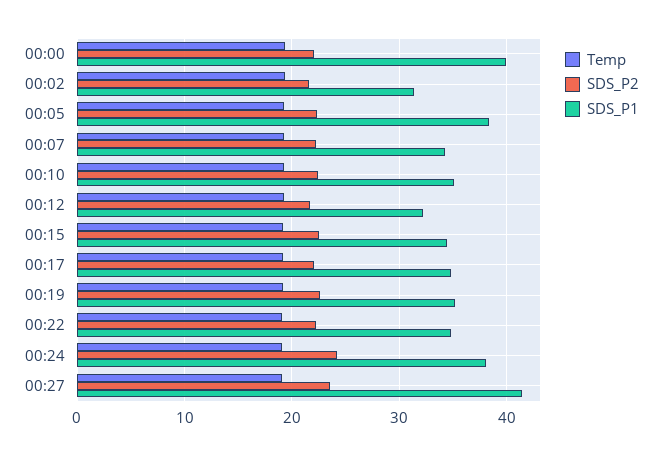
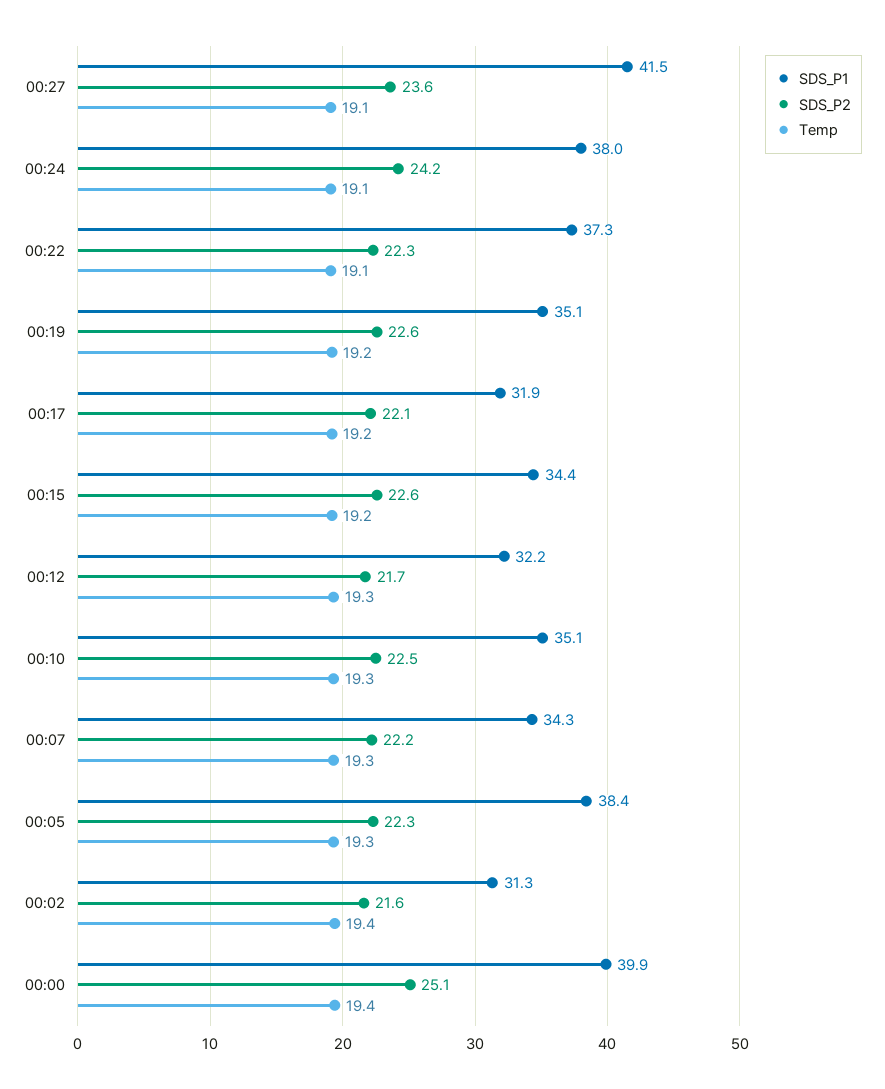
  {
    "Temp": {
      "00:00": 19.4,
      "00:02": 19.4,
      "00:05": 19.3,
      "00:07": 19.3,
      "00:10": 19.3,
      "00:12": 19.3,
      "00:15": 19.2,
      "00:17": 19.2,
      "00:19": 19.2,
      "00:22": 19.1,
      "00:24": 19.1,
      "00:27": 19.1
    },
    "SDS_P2": {
-     "00:00": 22,
+     "00:00": 25.1,
      "00:02": 21.6,
      "00:05": 22.3,
      "00:07": 22.2,
      "00:10": 22.5,
      "00:12": 21.7,
      "00:15": 22.6,
      "00:17": 22.1,
      "00:19": 22.6,
      "00:22": 22.3,
      "00:24": 24.2,
      "00:27": 23.6
    },
    "SDS_P1": {
      "00:00": 39.9,
      "00:02": 31.3,
      "00:05": 38.4,
      "00:07": 34.3,
      "00:10": 35.1,
      "00:12": 32.2,
      "00:15": 34.4,
-     "00:17": 35,
+     "00:17": 31.9,
      "00:19": 35.1,
-     "00:22": 35,
+     "00:22": 37.3,
      "00:24": 38,
      "00:27": 41.5
    }
  }

